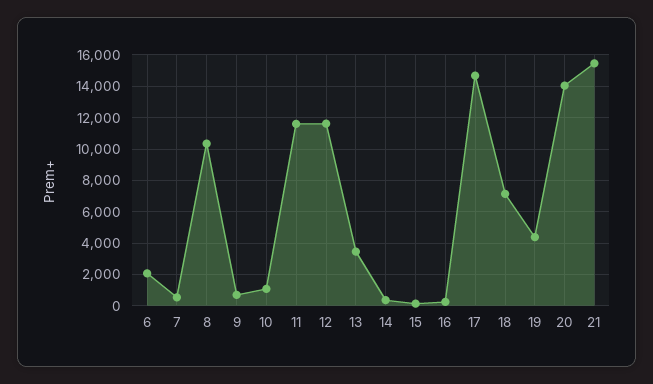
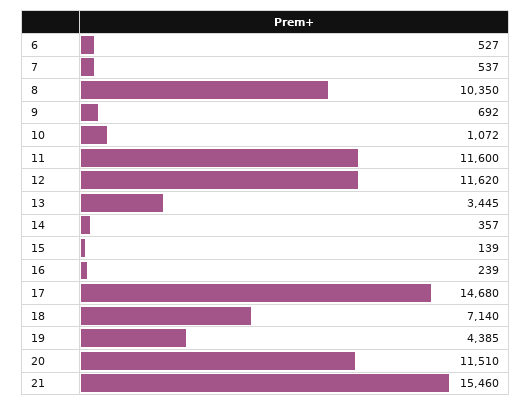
  {
-   "6": 2000,
+   "6": 527,
    "7": 537,
    "8": 10350,
    "9": 692,
    "10": 1072,
    "11": 11600,
    "12": 11620,
    "13": 3445,
    "14": 357,
    "15": 139,
    "16": 239,
    "17": 14680,
    "18": 7140,
    "19": 4385,
-   "20": 14000,
+   "20": 11510,
    "21": 15460
  }

